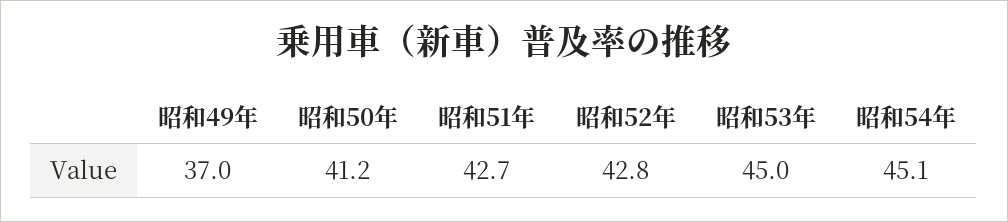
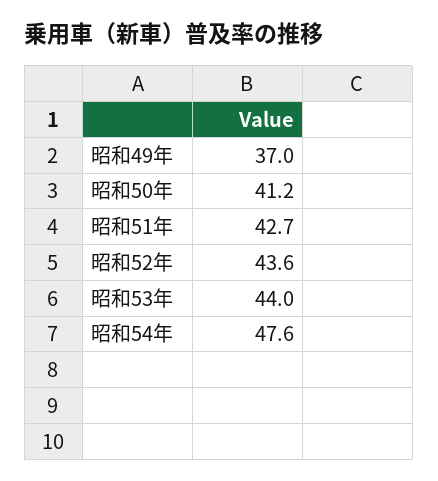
  {
    "昭和49年": 37,
    "昭和50年": 41.2,
    "昭和51年": 42.7,
-   "昭和52年": 42.8,
+   "昭和52年": 43.6,
-   "昭和53年": 45,
+   "昭和53年": 44,
-   "昭和54年": 45.1
+   "昭和54年": 47.6
  }

